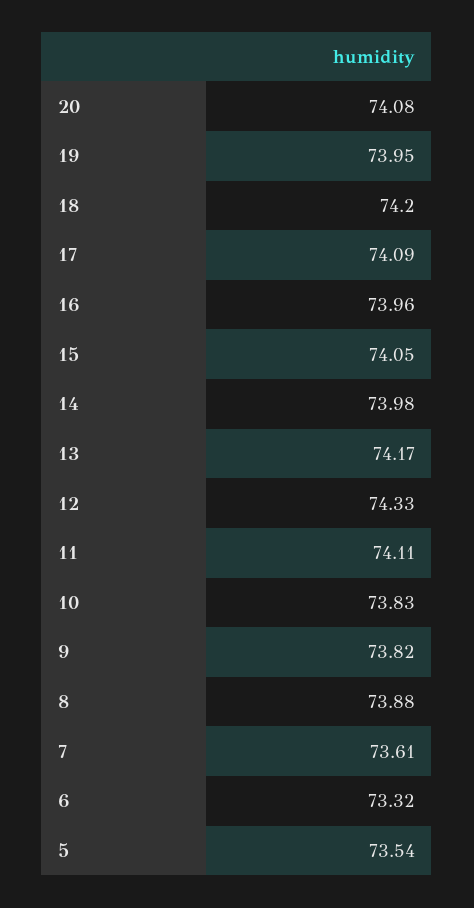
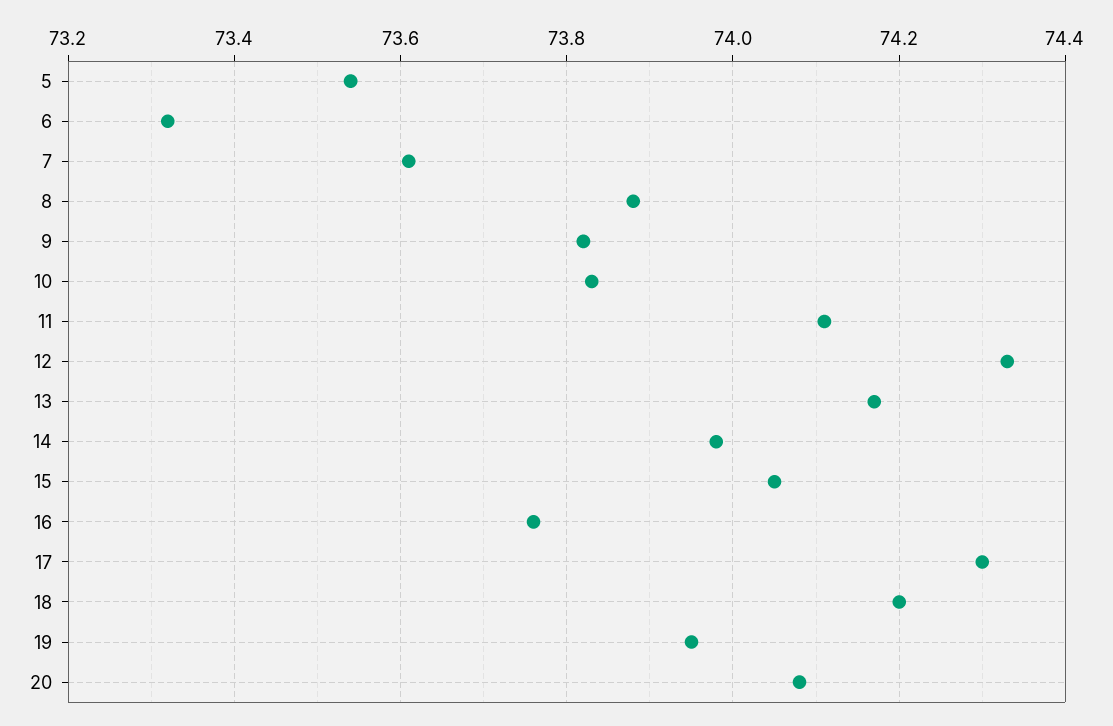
  {
    "20": 74.08,
    "19": 73.95,
    "18": 74.2,
-   "17": 74.09,
+   "17": 74.3,
-   "16": 73.96,
+   "16": 73.75,
    "15": 74.05,
    "14": 73.98,
    "13": 74.17,
    "12": 74.33,
    "11": 74.11,
    "10": 73.83,
    "9": 73.82,
    "8": 73.88,
    "7": 73.61,
    "6": 73.32,
    "5": 73.54
  }

